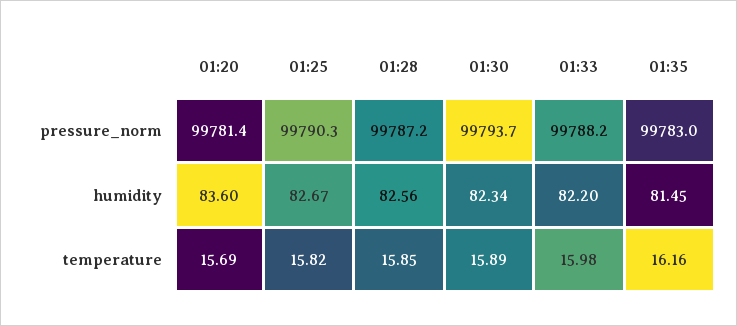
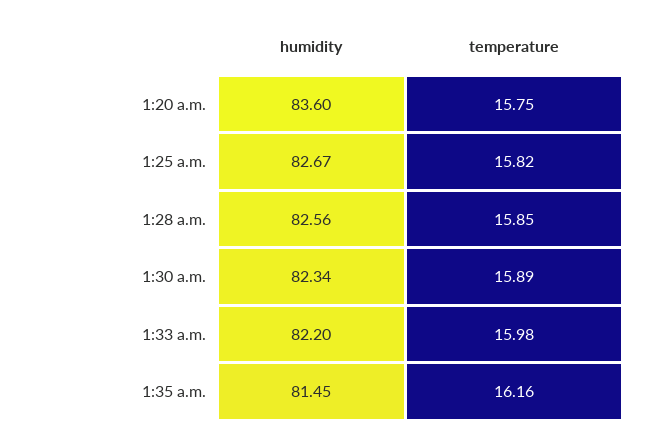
  {
    "01:20": {
-     "pressure_norm": 99781.4,
      "humidity": 83.6,
-     "temperature": 15.69
+     "temperature": 15.75
    },
    "01:25": {
-     "pressure_norm": 99790.3,
      "humidity": 82.67,
      "temperature": 15.82
    },
    "01:28": {
-     "pressure_norm": 99787.2,
      "humidity": 82.56,
      "temperature": 15.85
    },
    "01:30": {
-     "pressure_norm": 99793.7,
      "humidity": 82.34,
      "temperature": 15.89
    },
    "01:33": {
-     "pressure_norm": 99788.2,
      "humidity": 82.2,
      "temperature": 15.98
    },
    "01:35": {
-     "pressure_norm": 99783,
      "humidity": 81.45,
      "temperature": 16.16
    }
  }

